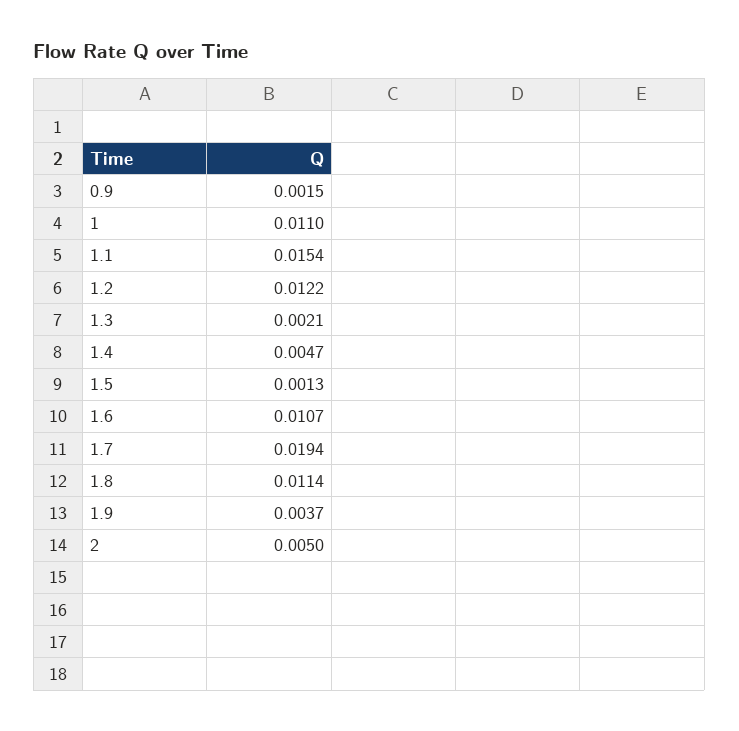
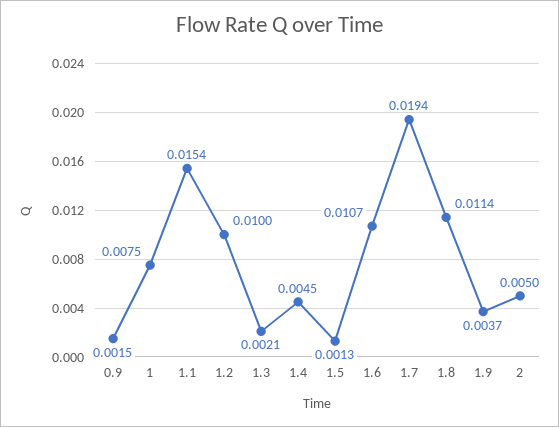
  {
    "0.9": 0.0015,
-   "1": 0.011,
+   "1": 0.0075,
    "1.1": 0.0154,
-   "1.2": 0.0122,
+   "1.2": 0.01,
    "1.3": 0.0021,
-   "1.4": 0.0047,
+   "1.4": 0.0045,
    "1.5": 0.0013,
    "1.6": 0.0107,
    "1.7": 0.0194,
    "1.8": 0.0114,
    "1.9": 0.0037,
    "2": 0.005
  }

